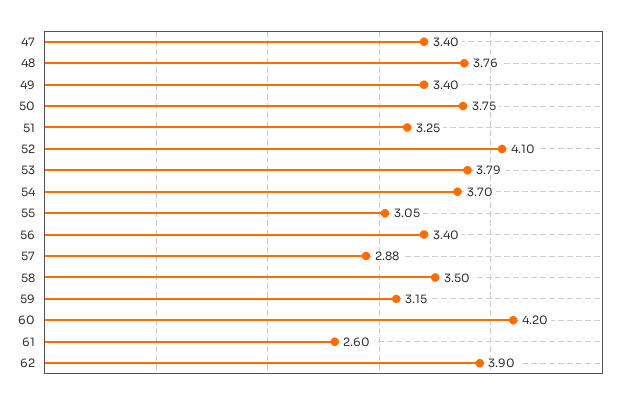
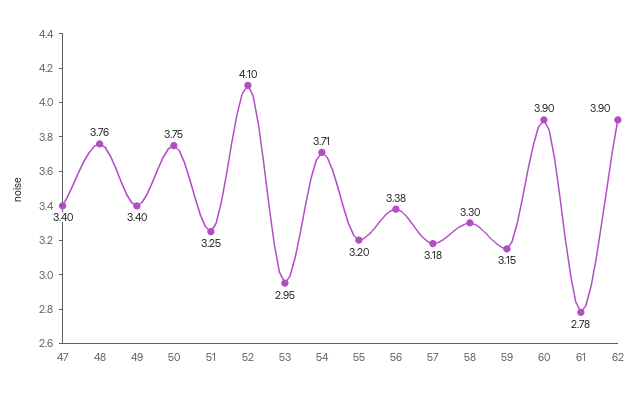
  {
    "47": 3.4,
    "48": 3.76,
    "49": 3.4,
    "50": 3.75,
    "51": 3.25,
    "52": 4.1,
-   "53": 3.79,
+   "53": 2.95,
-   "54": 3.7,
+   "54": 3.71,
-   "55": 3.05,
+   "55": 3.2,
-   "56": 3.4,
+   "56": 3.38,
-   "57": 2.88,
+   "57": 3.18,
-   "58": 3.5,
+   "58": 3.3,
    "59": 3.15,
-   "60": 4.2,
+   "60": 3.9,
-   "61": 2.6,
+   "61": 2.78,
    "62": 3.9
  }

